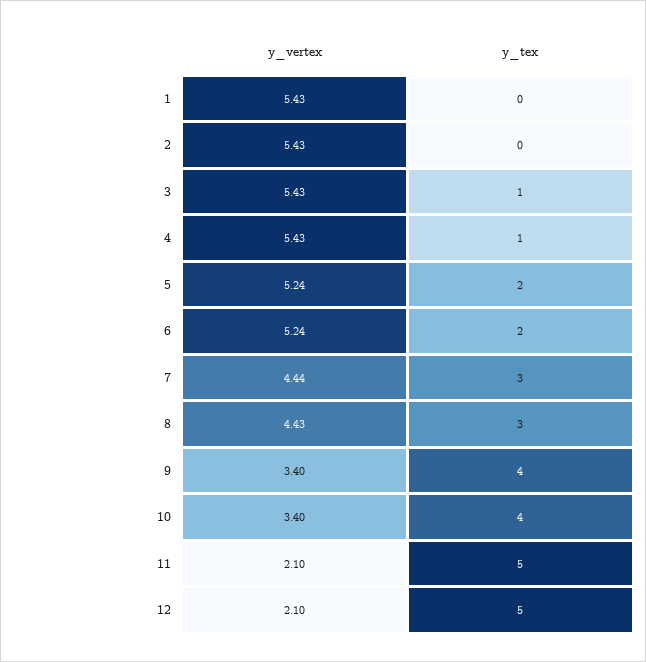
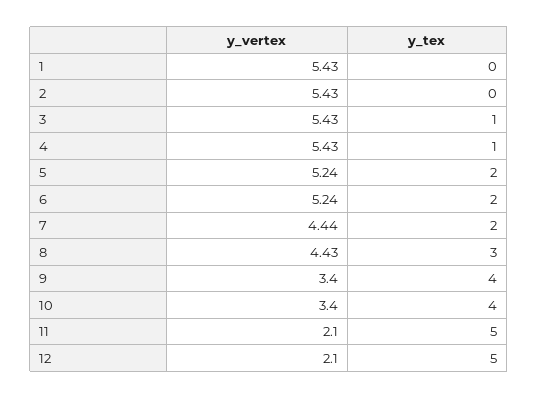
  {
    "y_vertex": {
      "1": 5.43,
      "2": 5.43,
      "3": 5.43,
      "4": 5.43,
      "5": 5.24,
      "6": 5.24,
      "7": 4.44,
      "8": 4.43,
      "9": 3.4,
      "10": 3.4,
      "11": 2.1,
      "12": 2.1
    },
    "y_tex": {
      "1": 0,
      "2": 0,
      "3": 1,
      "4": 1,
      "5": 2,
      "6": 2,
-     "7": 3,
+     "7": 2,
      "8": 3,
      "9": 4,
      "10": 4,
      "11": 5,
      "12": 5
    }
  }

